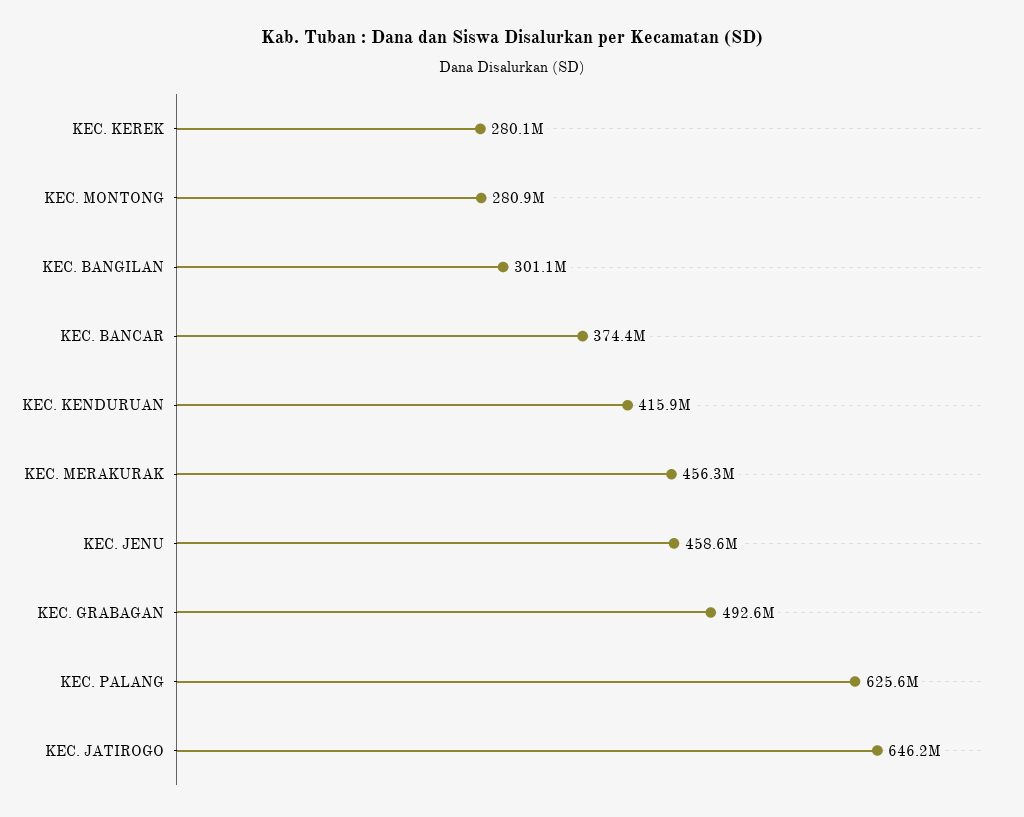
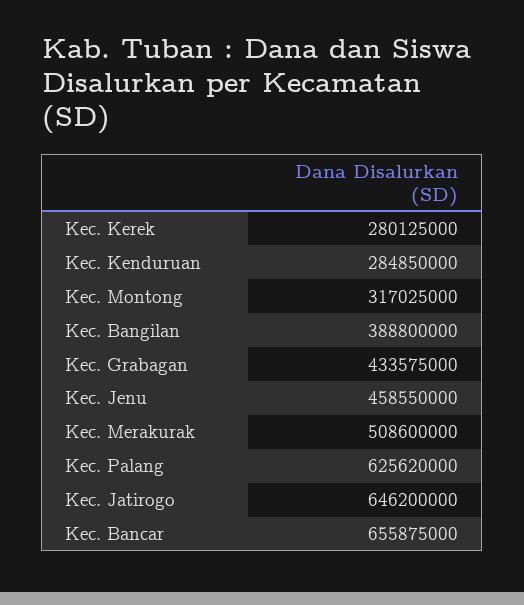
  {
    "KEC. KEREK": 280125000,
-   "KEC. MONTONG": 280900000,
+   "KEC. MONTONG": 317025000,
-   "KEC. BANGILAN": 301100000,
+   "KEC. BANGILAN": 388800000,
-   "KEC. BANCAR": 374400000,
+   "KEC. BANCAR": 655875000,
-   "KEC. KENDURUAN": 415900000,
+   "KEC. KENDURUAN": 284850000,
-   "KEC. MERAKURAK": 456300000,
+   "KEC. MERAKURAK": 508600000,
    "KEC. JENU": 458550000,
-   "KEC. GRABAGAN": 492600000,
+   "KEC. GRABAGAN": 433575000,
    "KEC. PALANG": 625620000,
    "KEC. JATIROGO": 646200000
  }

